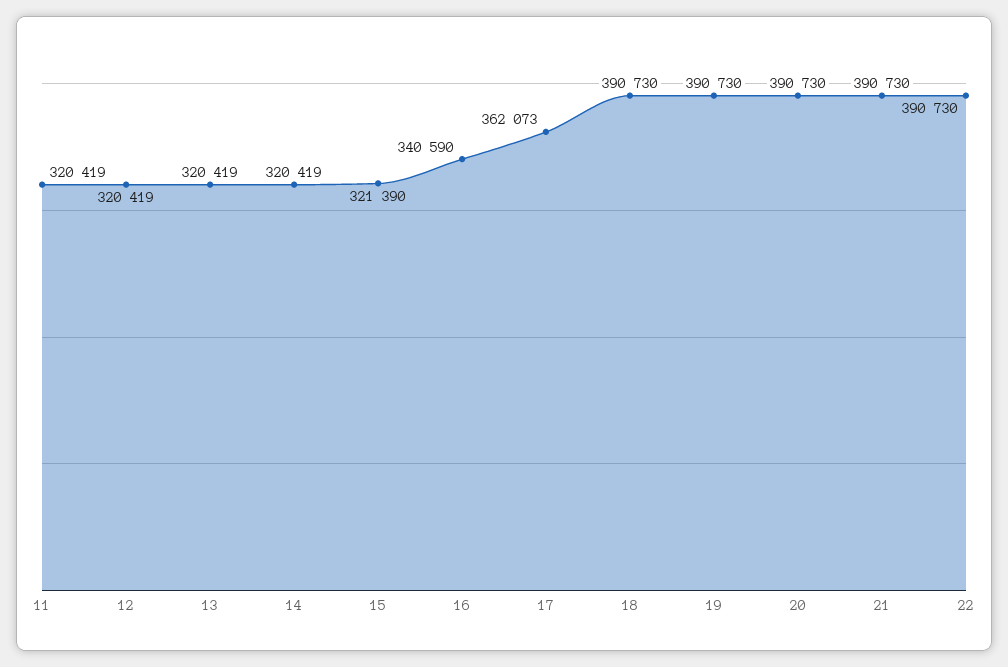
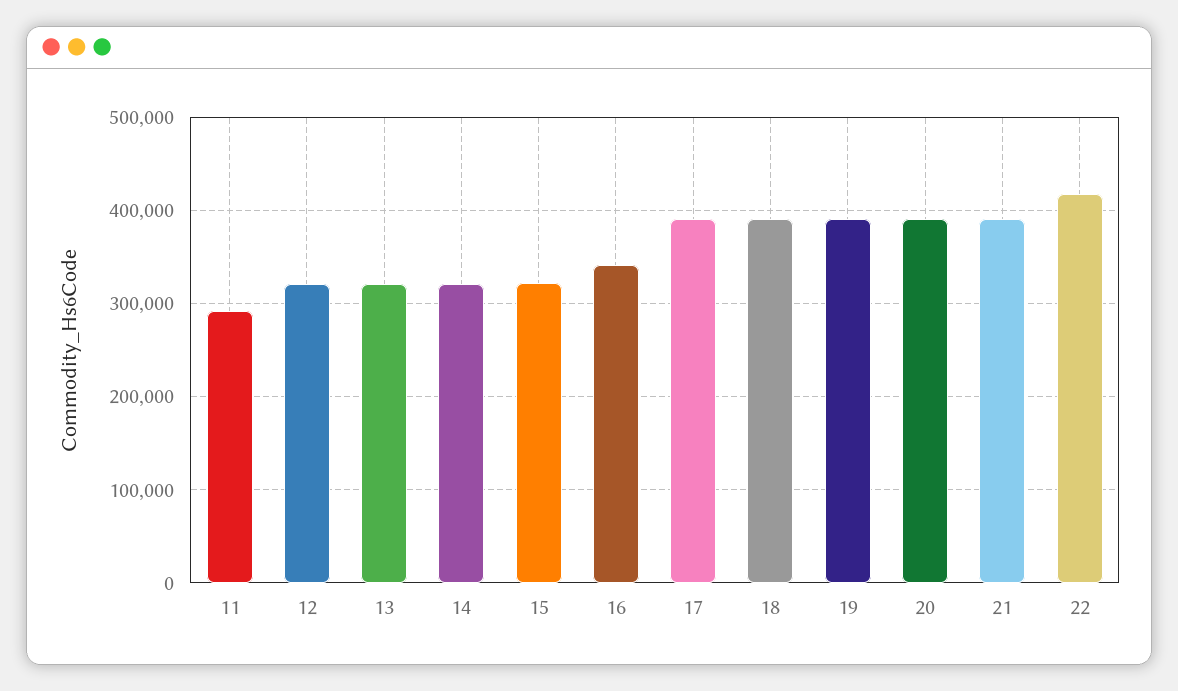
  {
-   "11": 320419,
+   "11": 290000,
    "12": 320419,
    "13": 320419,
    "14": 320419,
    "15": 321390,
    "16": 340590,
-   "17": 362073,
+   "17": 390000,
    "18": 390730,
    "19": 390730,
    "20": 390730,
    "21": 390730,
-   "22": 390730
+   "22": 420000
  }

